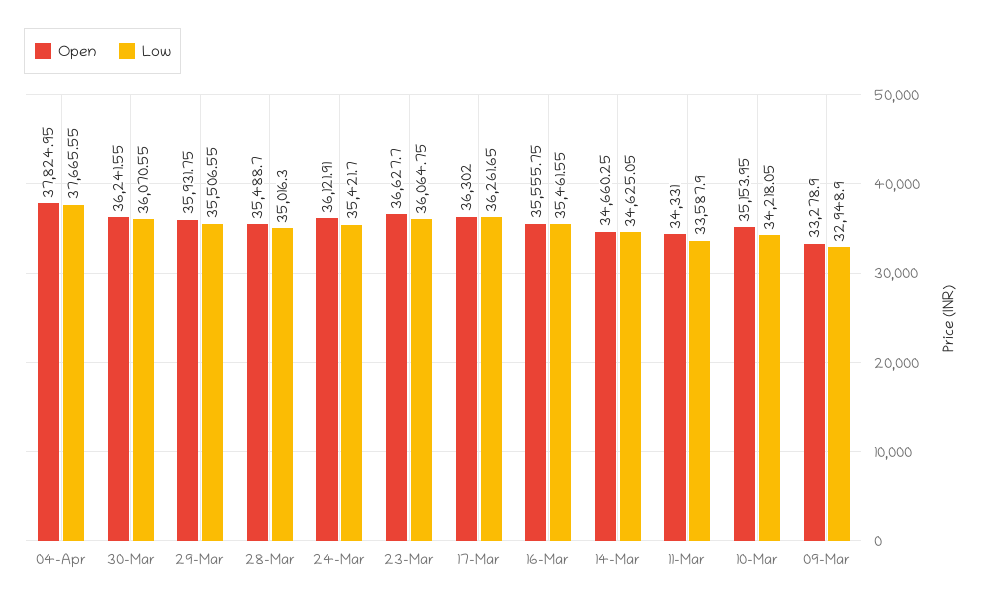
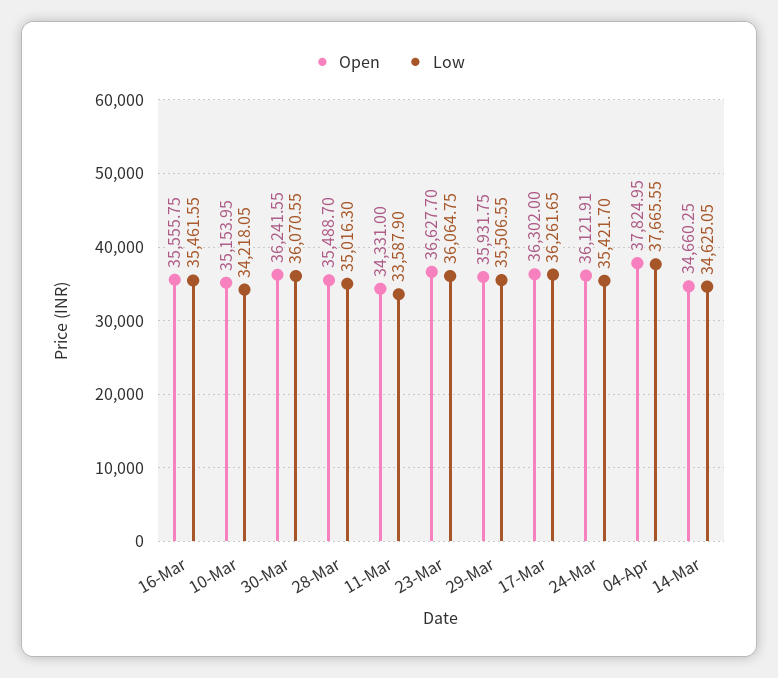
  {
    "Open": {
      "04-Apr": 37824.95,
      "30-Mar": 36241.55,
      "29-Mar": 35931.75,
      "28-Mar": 35488.7,
      "24-Mar": 36121.91,
      "23-Mar": 36627.7,
      "17-Mar": 36302,
      "16-Mar": 35555.75,
      "14-Mar": 34660.25,
      "11-Mar": 34331,
-     "10-Mar": 35153.95,
+     "10-Mar": 35153.95
-     "09-Mar": 33278.9
    },
    "Low": {
      "04-Apr": 37665.55,
      "30-Mar": 36070.55,
      "29-Mar": 35506.55,
      "28-Mar": 35016.3,
      "24-Mar": 35421.7,
      "23-Mar": 36064.75,
      "17-Mar": 36261.65,
      "16-Mar": 35461.55,
      "14-Mar": 34625.05,
      "11-Mar": 33587.9,
-     "10-Mar": 34218.05,
+     "10-Mar": 34218.05
-     "09-Mar": 32948.9
    }
  }

